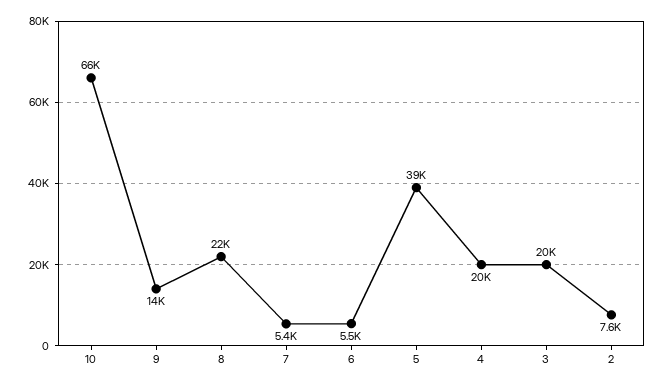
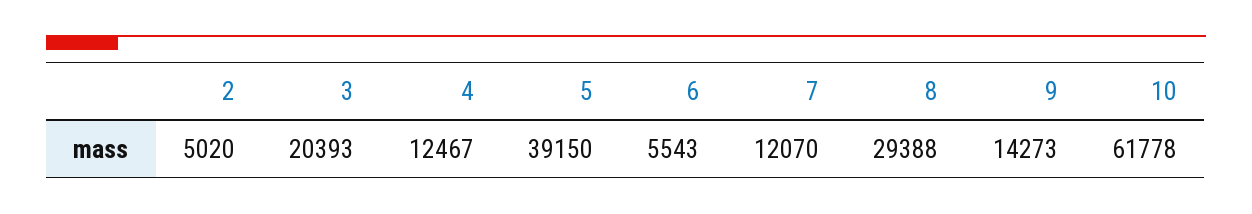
  {
-   "10": 66000,
+   "10": 61778,
    "9": 14273,
-   "8": 22000,
+   "8": 29388,
-   "7": 5400,
+   "7": 12070,
    "6": 5543,
    "5": 39150,
-   "4": 20000,
+   "4": 12467,
    "3": 20393,
-   "2": 7600
+   "2": 5020
  }

